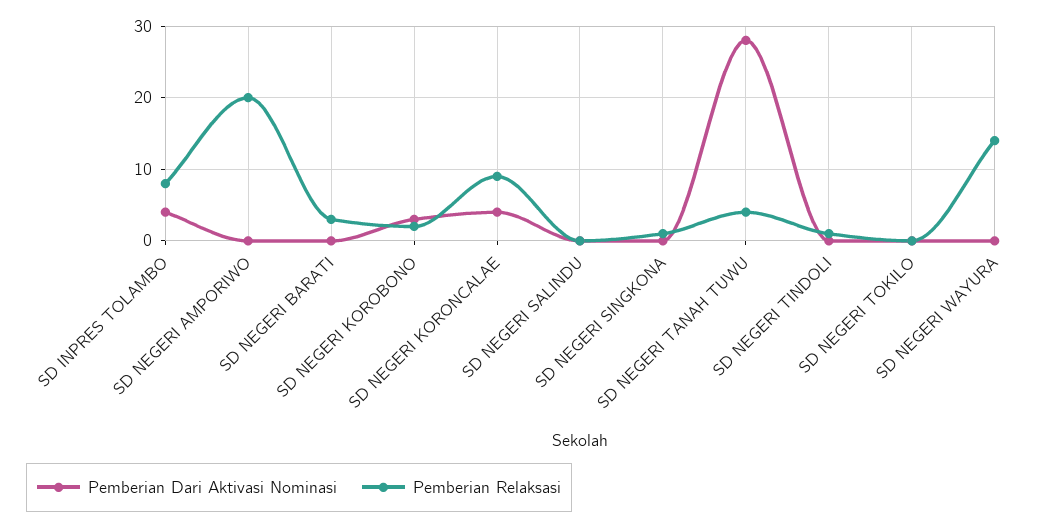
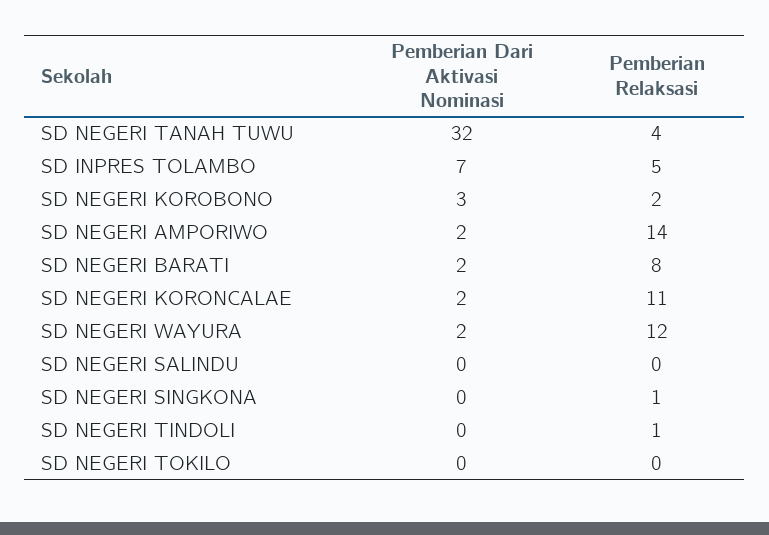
  {
    "Pemberian Dari Aktivasi Nominasi": {
-     "SD INPRES TOLAMBO": 4,
+     "SD INPRES TOLAMBO": 7,
-     "SD NEGERI AMPORIWO": 0,
+     "SD NEGERI AMPORIWO": 2,
-     "SD NEGERI BARATI": 0,
+     "SD NEGERI BARATI": 2,
      "SD NEGERI KOROBONO": 3,
-     "SD NEGERI KORONCALAE": 4,
+     "SD NEGERI KORONCALAE": 2,
      "SD NEGERI SALINDU": 0,
      "SD NEGERI SINGKONA": 0,
-     "SD NEGERI TANAH TUWU": 28,
+     "SD NEGERI TANAH TUWU": 32,
      "SD NEGERI TINDOLI": 0,
      "SD NEGERI TOKILO": 0,
-     "SD NEGERI WAYURA": 0
+     "SD NEGERI WAYURA": 2
    },
    "Pemberian Relaksasi": {
-     "SD INPRES TOLAMBO": 8,
+     "SD INPRES TOLAMBO": 5,
-     "SD NEGERI AMPORIWO": 20,
+     "SD NEGERI AMPORIWO": 14,
-     "SD NEGERI BARATI": 3,
+     "SD NEGERI BARATI": 8,
      "SD NEGERI KOROBONO": 2,
-     "SD NEGERI KORONCALAE": 9,
+     "SD NEGERI KORONCALAE": 11,
      "SD NEGERI SALINDU": 0,
      "SD NEGERI SINGKONA": 1,
      "SD NEGERI TANAH TUWU": 4,
      "SD NEGERI TINDOLI": 1,
      "SD NEGERI TOKILO": 0,
-     "SD NEGERI WAYURA": 14
+     "SD NEGERI WAYURA": 12
    }
  }

